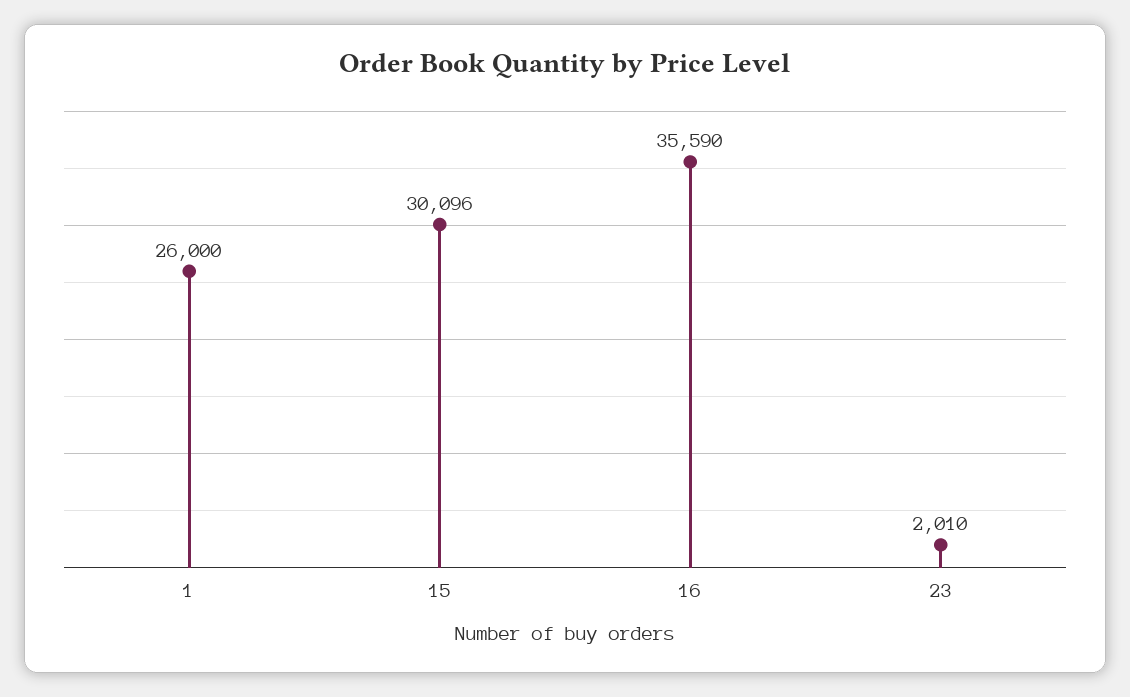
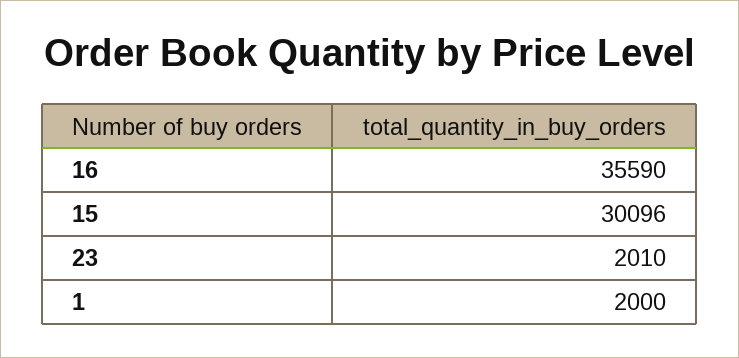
  {
-   "1": 26000,
+   "1": 2000,
    "15": 30096,
    "16": 35590,
    "23": 2010
  }

